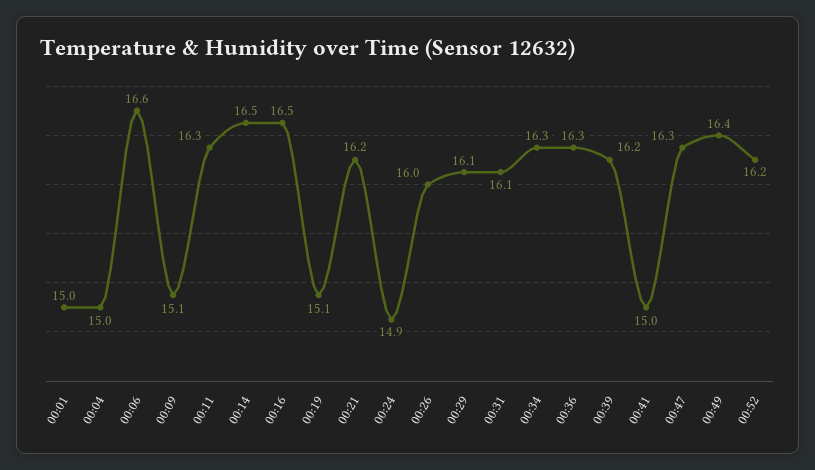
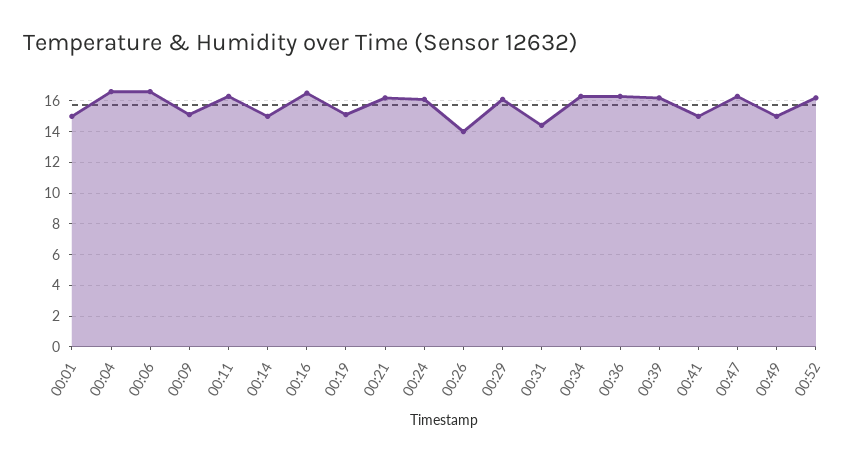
  {
    "00:01": 15,
-   "00:04": 15,
+   "00:04": 16.5,
    "00:06": 16.6,
    "00:09": 15.1,
    "00:11": 16.3,
-   "00:14": 16.5,
+   "00:14": 15,
    "00:16": 16.5,
    "00:19": 15.1,
    "00:21": 16.2,
-   "00:24": 14.9,
+   "00:24": 16,
-   "00:26": 16,
+   "00:26": 14,
    "00:29": 16.1,
-   "00:31": 16.1,
+   "00:31": 14.5,
    "00:34": 16.3,
    "00:36": 16.3,
    "00:39": 16.2,
    "00:41": 15,
    "00:47": 16.3,
-   "00:49": 16.4,
+   "00:49": 15,
    "00:52": 16.2
  }

